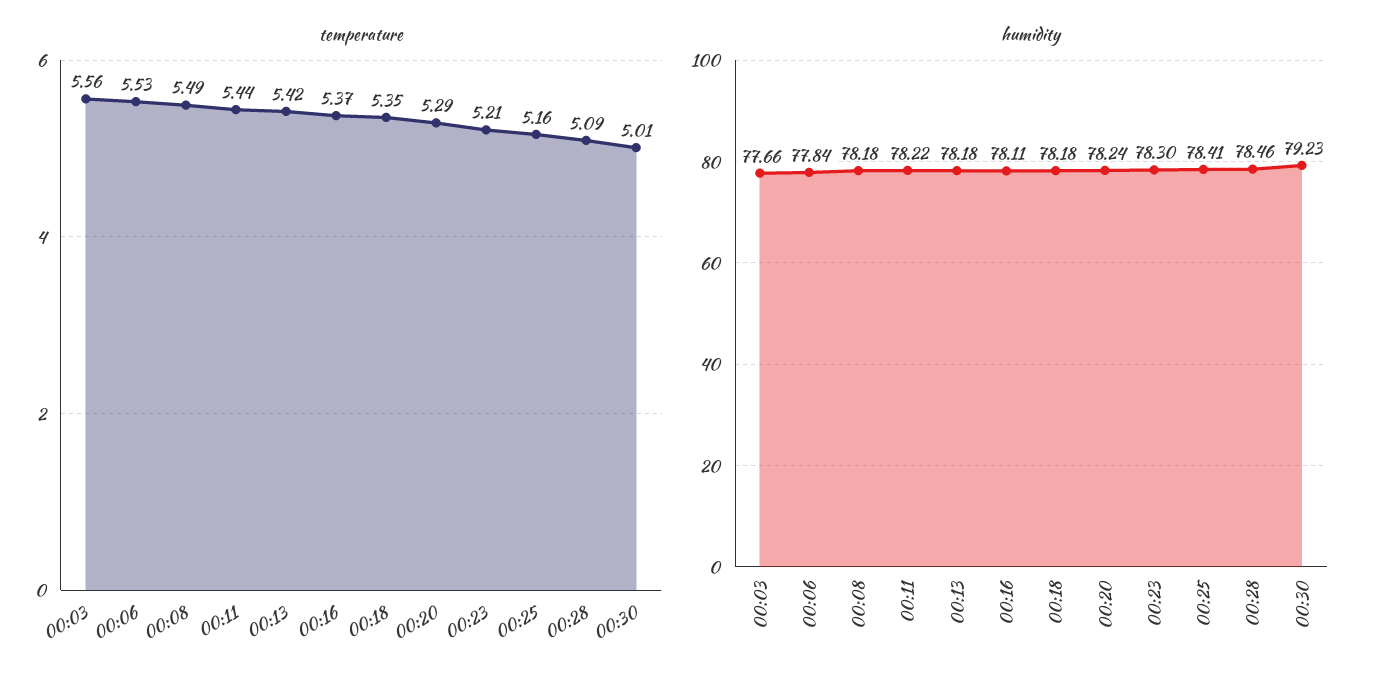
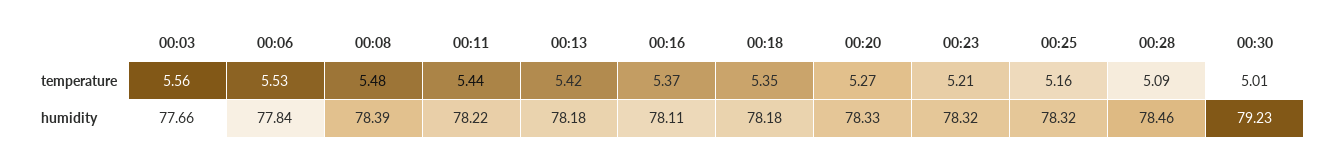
  {
    "temperature": {
      "00:03": 5.56,
      "00:06": 5.53,
-     "00:08": 5.49,
+     "00:08": 5.48,
      "00:11": 5.44,
      "00:13": 5.42,
      "00:16": 5.37,
      "00:18": 5.35,
-     "00:20": 5.29,
+     "00:20": 5.27,
      "00:23": 5.21,
      "00:25": 5.16,
      "00:28": 5.09,
      "00:30": 5.01
    },
    "humidity": {
      "00:03": 77.66,
      "00:06": 77.84,
-     "00:08": 78.18,
+     "00:08": 78.39,
      "00:11": 78.22,
      "00:13": 78.18,
      "00:16": 78.11,
      "00:18": 78.18,
-     "00:20": 78.24,
+     "00:20": 78.33,
-     "00:23": 78.3,
+     "00:23": 78.32,
-     "00:25": 78.41,
+     "00:25": 78.32,
      "00:28": 78.46,
      "00:30": 79.23
    }
  }

